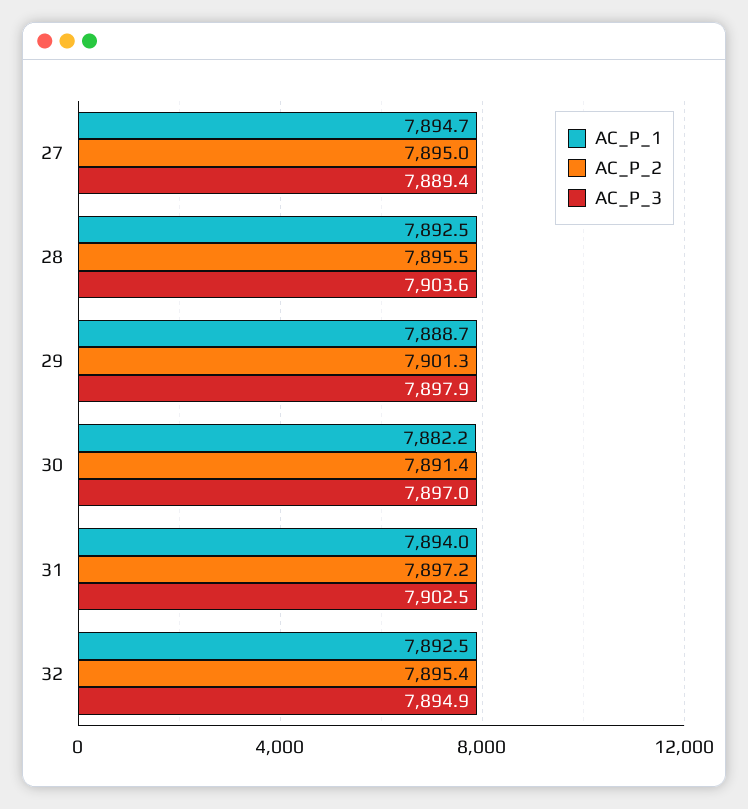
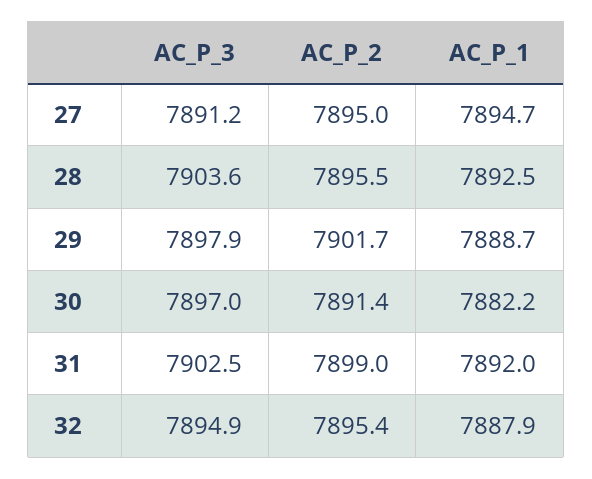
  {
    "AC_P_1": {
      "27": 7894.7,
      "28": 7892.5,
      "29": 7888.7,
      "30": 7882.2,
-     "31": 7894,
+     "31": 7892,
-     "32": 7892.5
+     "32": 7887.9
    },
    "AC_P_2": {
      "27": 7895,
      "28": 7895.5,
-     "29": 7901.3,
+     "29": 7901.7,
      "30": 7891.4,
-     "31": 7897.2,
+     "31": 7899,
      "32": 7895.4
    },
    "AC_P_3": {
-     "27": 7889.4,
+     "27": 7891.2,
      "28": 7903.6,
      "29": 7897.9,
      "30": 7897,
      "31": 7902.5,
      "32": 7894.9
    }
  }

